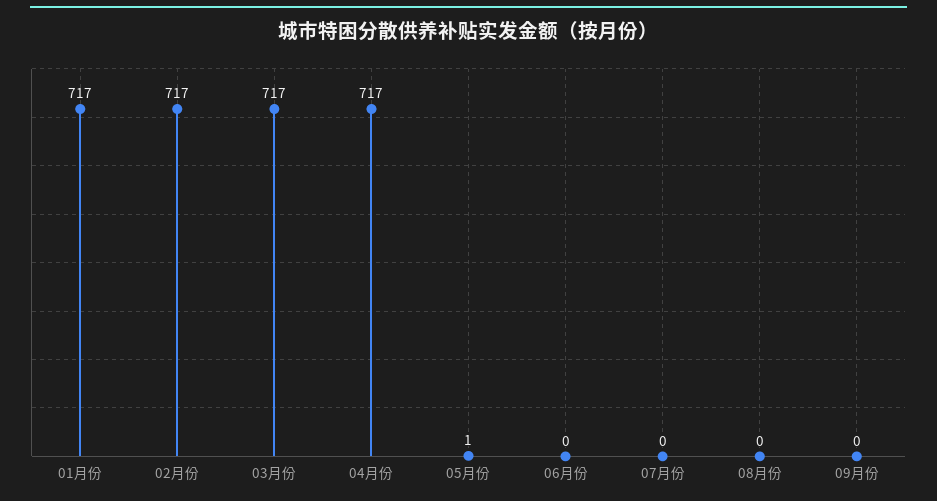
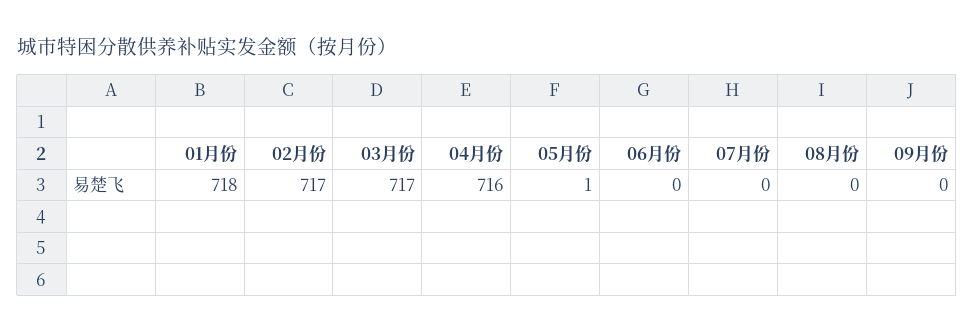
  {
-   "01月份": 717,
+   "01月份": 718,
    "02月份": 717,
    "03月份": 717,
-   "04月份": 717,
+   "04月份": 716,
    "05月份": 1,
    "06月份": 0,
    "07月份": 0,
    "08月份": 0,
    "09月份": 0
  }

